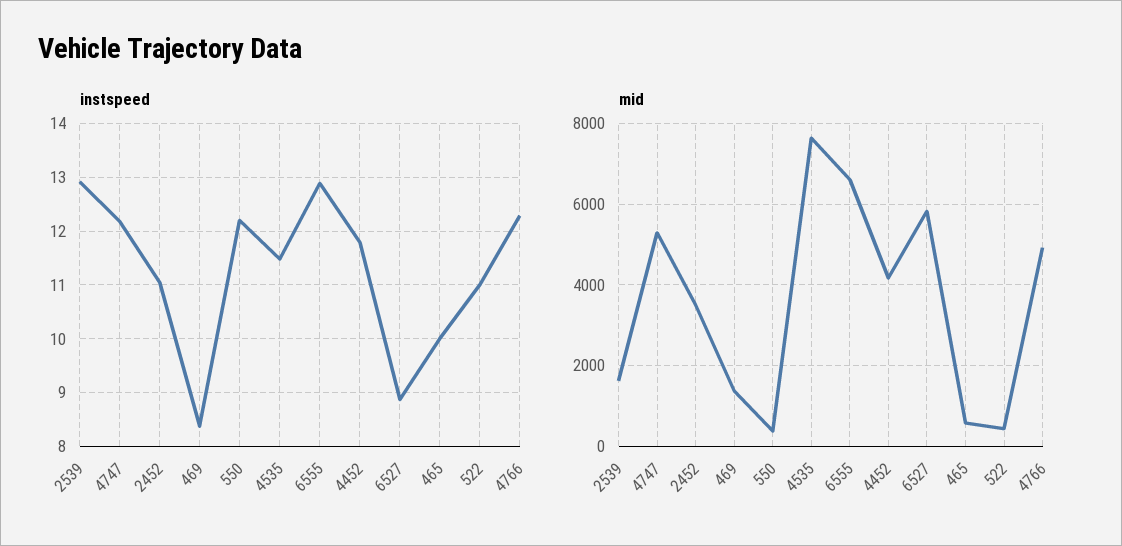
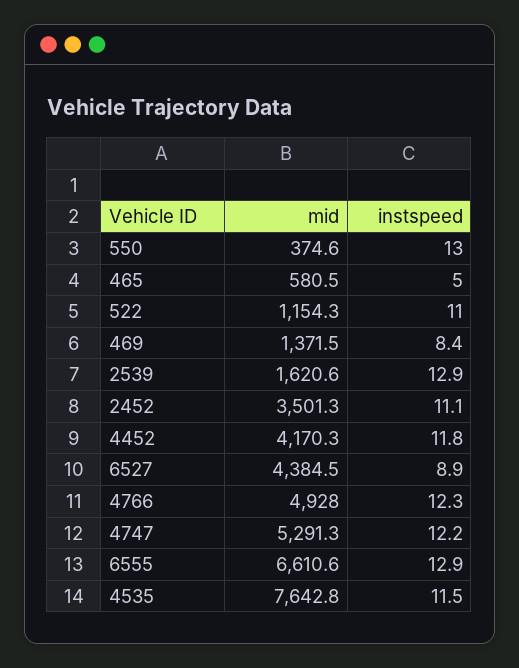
  {
    "instspeed": {
      "2539": 12.9,
      "4747": 12.2,
      "2452": 11.1,
      "469": 8.4,
-     "550": 12.2,
+     "550": 13,
      "4535": 11.5,
      "6555": 12.9,
      "4452": 11.8,
      "6527": 8.9,
-     "465": 10,
+     "465": 5,
      "522": 11,
      "4766": 12.3
    },
    "mid": {
      "2539": 1620.6,
      "4747": 5291.3,
      "2452": 3501.3,
      "469": 1371.5,
      "550": 374.6,
      "4535": 7642.8,
      "6555": 6610.6,
      "4452": 4170.3,
-     "6527": 5800,
+     "6527": 4384.5,
      "465": 580.5,
-     "522": 400,
+     "522": 1154.3,
      "4766": 4928
    }
  }

